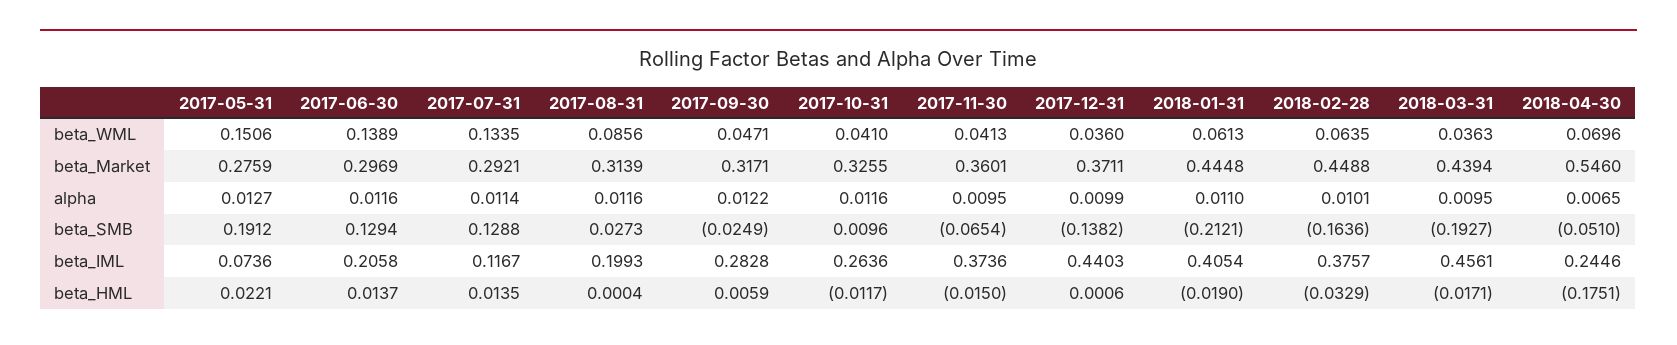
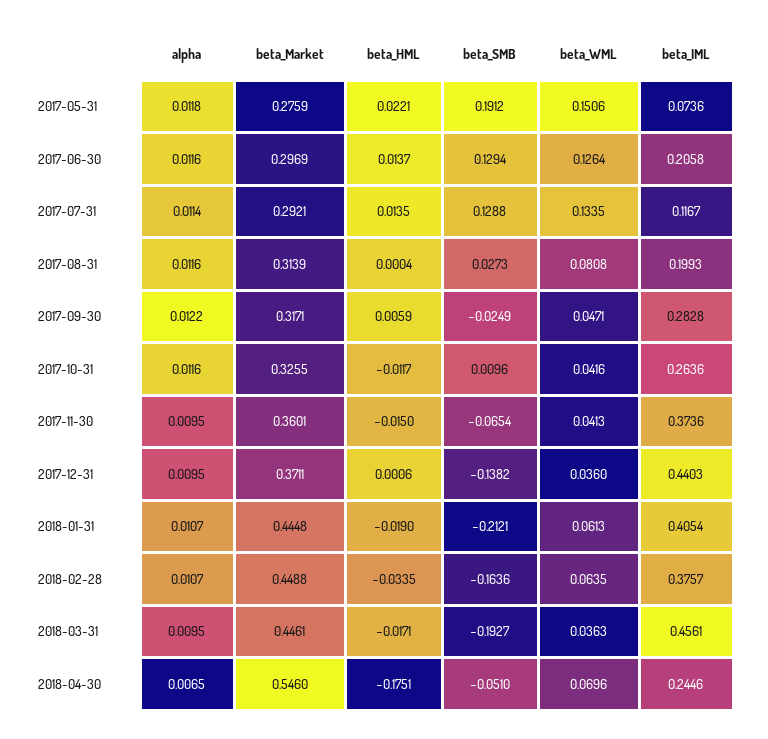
  {
    "2017-05-31": {
      "beta_WML": 0.1506,
      "beta_Market": 0.2759,
-     "alpha": 0.0127,
+     "alpha": 0.0118,
      "beta_SMB": 0.1912,
      "beta_IML": 0.0736,
      "beta_HML": 0.0221
    },
    "2017-06-30": {
-     "beta_WML": 0.1389,
+     "beta_WML": 0.1264,
      "beta_Market": 0.2969,
      "alpha": 0.0116,
      "beta_SMB": 0.1294,
      "beta_IML": 0.2058,
      "beta_HML": 0.0137
    },
    "2017-07-31": {
      "beta_WML": 0.1335,
      "beta_Market": 0.2921,
      "alpha": 0.0114,
      "beta_SMB": 0.1288,
      "beta_IML": 0.1167,
      "beta_HML": 0.0135
    },
    "2017-08-31": {
-     "beta_WML": 0.0856,
+     "beta_WML": 0.0808,
      "beta_Market": 0.3139,
      "alpha": 0.0116,
      "beta_SMB": 0.0273,
      "beta_IML": 0.1993,
      "beta_HML": 0.0004
    },
    "2017-09-30": {
      "beta_WML": 0.0471,
      "beta_Market": 0.3171,
      "alpha": 0.0122,
      "beta_SMB": -0.0249,
      "beta_IML": 0.2828,
      "beta_HML": 0.0059
    },
    "2017-10-31": {
-     "beta_WML": 0.041,
+     "beta_WML": 0.0416,
      "beta_Market": 0.3255,
      "alpha": 0.0116,
      "beta_SMB": 0.0096,
      "beta_IML": 0.2636,
      "beta_HML": -0.0117
    },
    "2017-11-30": {
      "beta_WML": 0.0413,
      "beta_Market": 0.3601,
      "alpha": 0.0095,
      "beta_SMB": -0.0654,
      "beta_IML": 0.3736,
      "beta_HML": -0.015
    },
    "2017-12-31": {
      "beta_WML": 0.036,
      "beta_Market": 0.3711,
-     "alpha": 0.0099,
+     "alpha": 0.0095,
      "beta_SMB": -0.1382,
      "beta_IML": 0.4403,
      "beta_HML": 0.0006
    },
    "2018-01-31": {
      "beta_WML": 0.0613,
      "beta_Market": 0.4448,
-     "alpha": 0.011,
+     "alpha": 0.0107,
      "beta_SMB": -0.2121,
      "beta_IML": 0.4054,
      "beta_HML": -0.019
    },
    "2018-02-28": {
      "beta_WML": 0.0635,
      "beta_Market": 0.4488,
-     "alpha": 0.0101,
+     "alpha": 0.0107,
      "beta_SMB": -0.1636,
      "beta_IML": 0.3757,
-     "beta_HML": -0.0329
+     "beta_HML": -0.0335
    },
    "2018-03-31": {
      "beta_WML": 0.0363,
-     "beta_Market": 0.4394,
+     "beta_Market": 0.4461,
      "alpha": 0.0095,
      "beta_SMB": -0.1927,
      "beta_IML": 0.4561,
      "beta_HML": -0.0171
    },
    "2018-04-30": {
      "beta_WML": 0.0696,
      "beta_Market": 0.546,
      "alpha": 0.0065,
      "beta_SMB": -0.051,
      "beta_IML": 0.2446,
      "beta_HML": -0.1751
    }
  }

